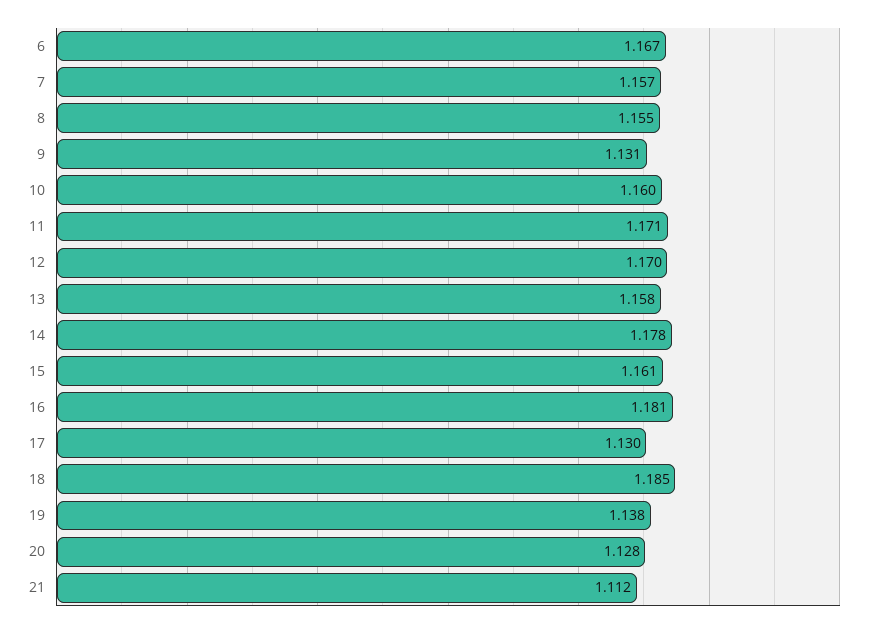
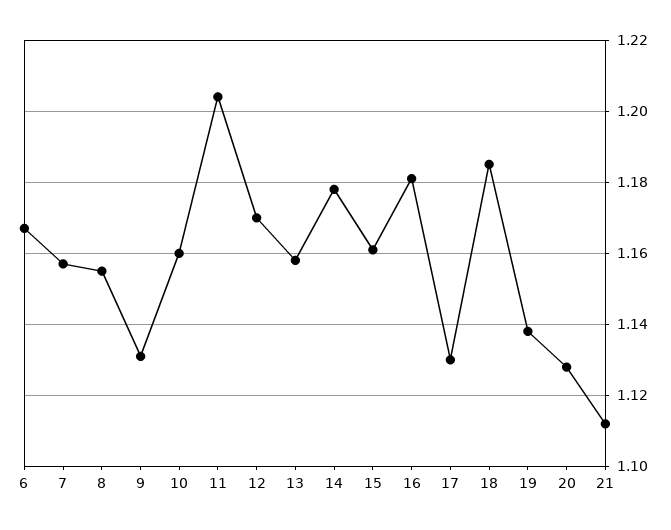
  {
    "6": 1.167,
    "7": 1.157,
    "8": 1.155,
    "9": 1.131,
    "10": 1.16,
-   "11": 1.171,
+   "11": 1.205,
    "12": 1.17,
    "13": 1.158,
    "14": 1.178,
    "15": 1.161,
    "16": 1.181,
    "17": 1.13,
    "18": 1.185,
    "19": 1.138,
    "20": 1.128,
    "21": 1.112
  }

